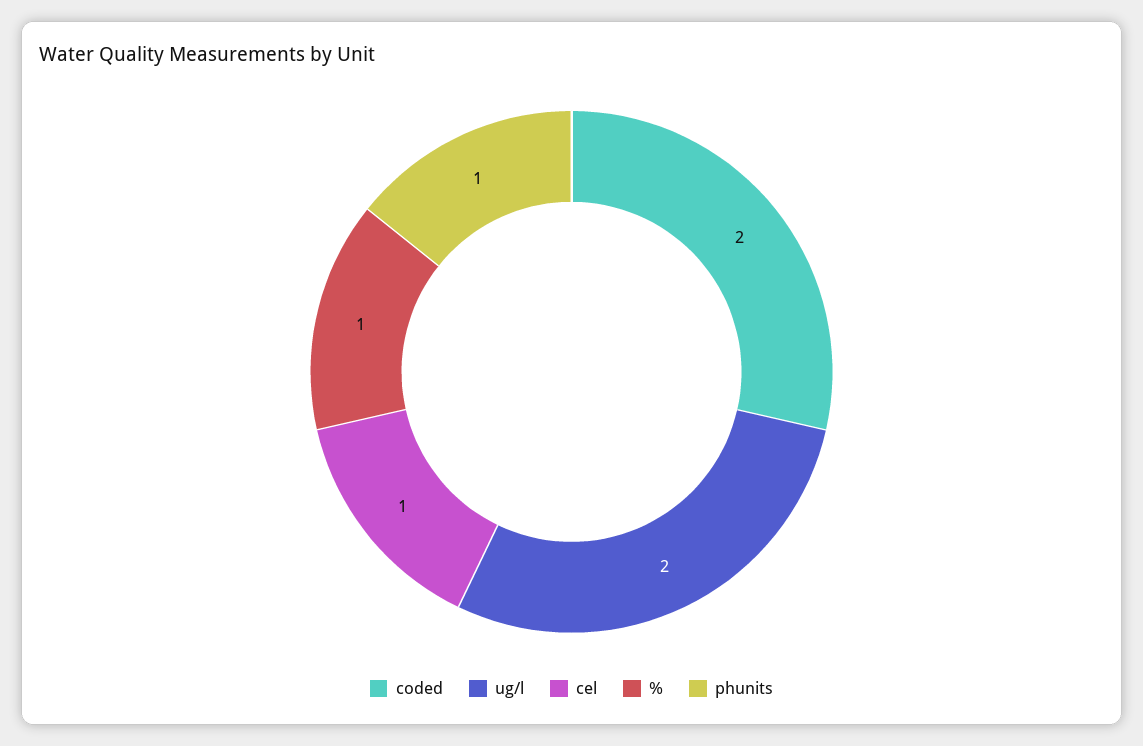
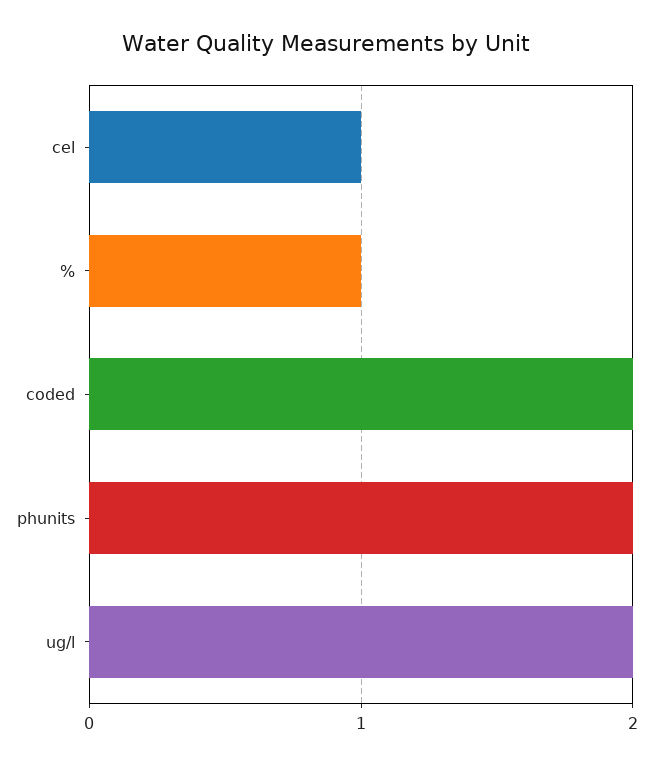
  {
    "coded": 2,
    "ug/l": 2,
    "cel": 1,
    "%": 1,
-   "phunits": 1
+   "phunits": 2
  }

